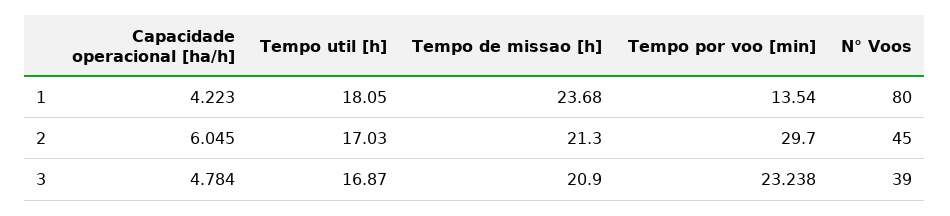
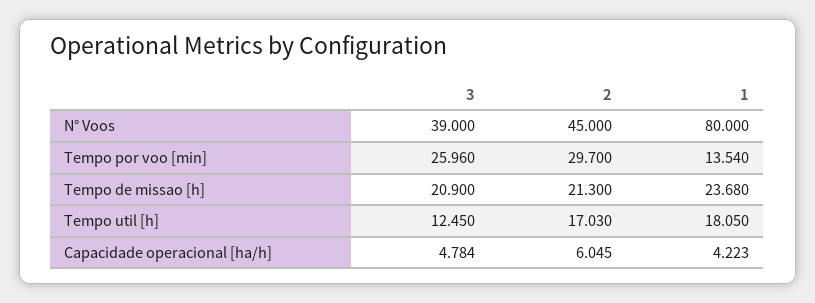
  {
    "Capacidade operacional [ha/h]": {
      "1": 4.223,
      "2": 6.045,
      "3": 4.784
    },
    "Tempo util [h]": {
      "1": 18.05,
      "2": 17.03,
-     "3": 16.87
+     "3": 12.45
    },
    "Tempo de missao [h]": {
      "1": 23.68,
      "2": 21.3,
      "3": 20.9
    },
    "Tempo por voo [min]": {
      "1": 13.54,
      "2": 29.7,
-     "3": 23.238
+     "3": 25.96
    },
    "N° Voos": {
      "1": 80,
      "2": 45,
      "3": 39
    }
  }

